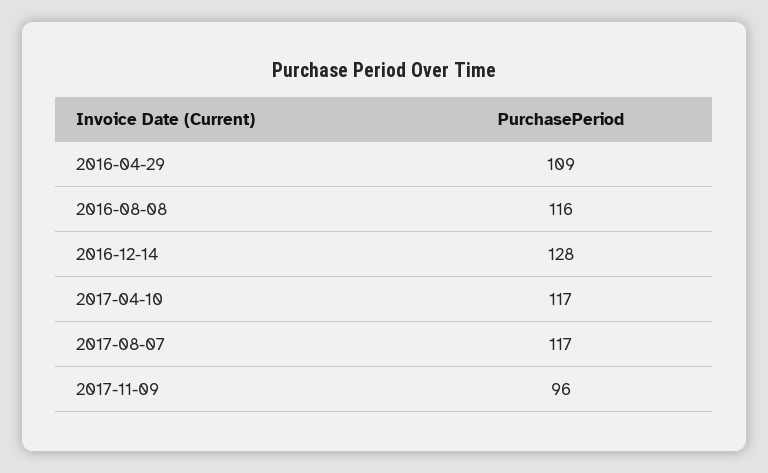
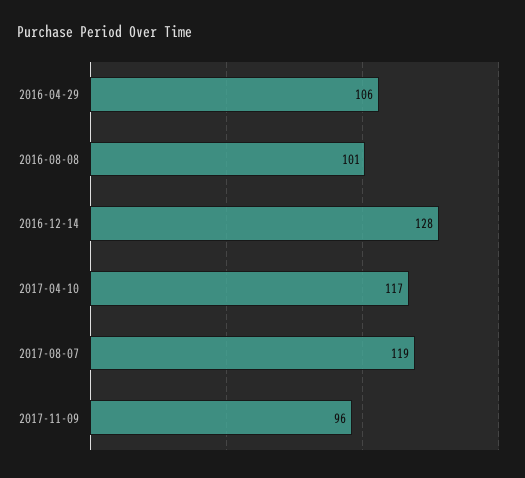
  {
-   "2016-04-29": 109,
+   "2016-04-29": 106,
-   "2016-08-08": 116,
+   "2016-08-08": 101,
    "2016-12-14": 128,
    "2017-04-10": 117,
-   "2017-08-07": 117,
+   "2017-08-07": 119,
    "2017-11-09": 96
  }

